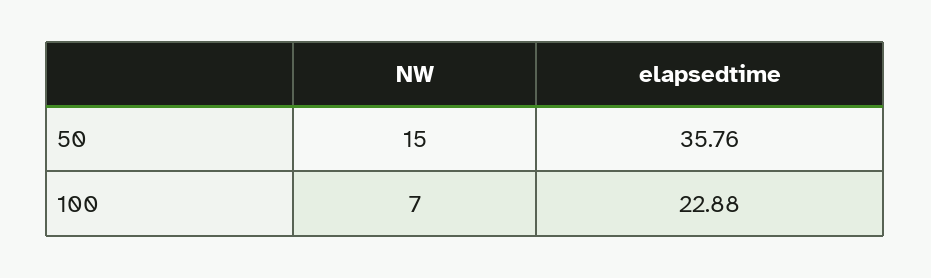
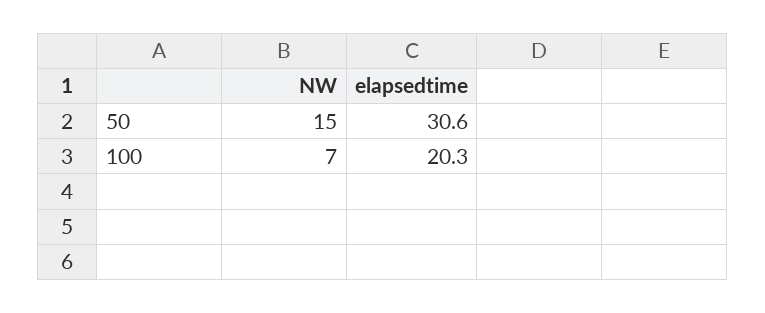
  {
    "NW": {
      "50": 15,
      "100": 7
    },
    "elapsedtime": {
-     "50": 35.76,
+     "50": 30.6,
-     "100": 22.88
+     "100": 20.3
    }
  }

